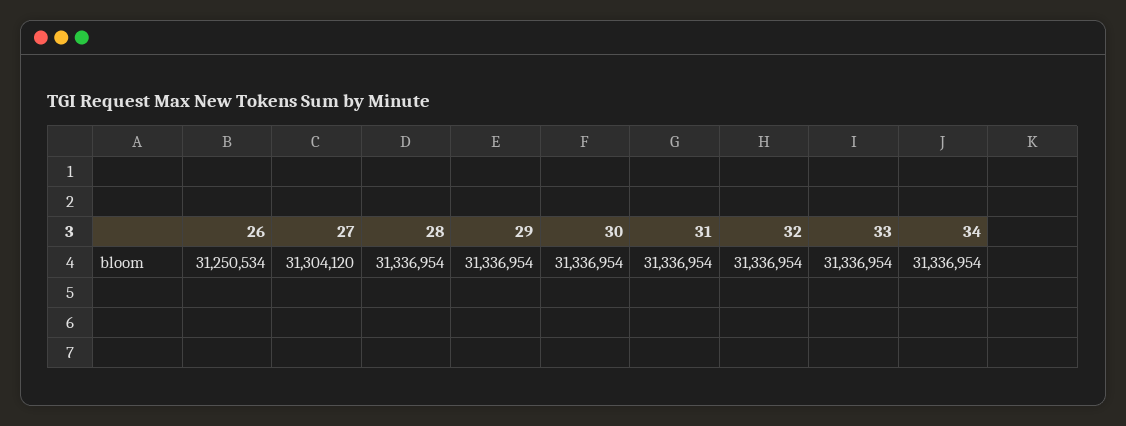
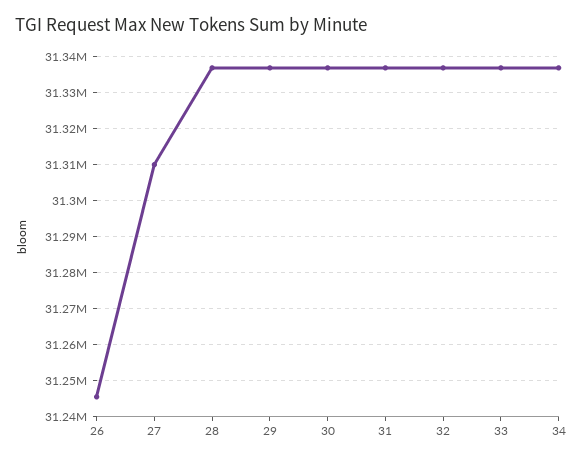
  {
-   "26": 31250534,
+   "26": 31246000,
-   "27": 31304120,
+   "27": 31310000,
    "28": 31336954,
    "29": 31336954,
    "30": 31336954,
    "31": 31336954,
    "32": 31336954,
    "33": 31336954,
    "34": 31336954
  }

